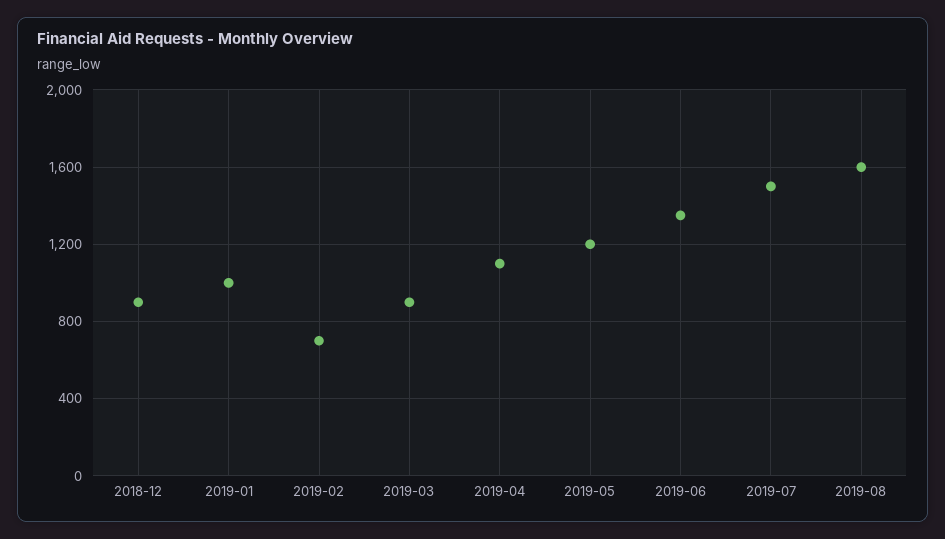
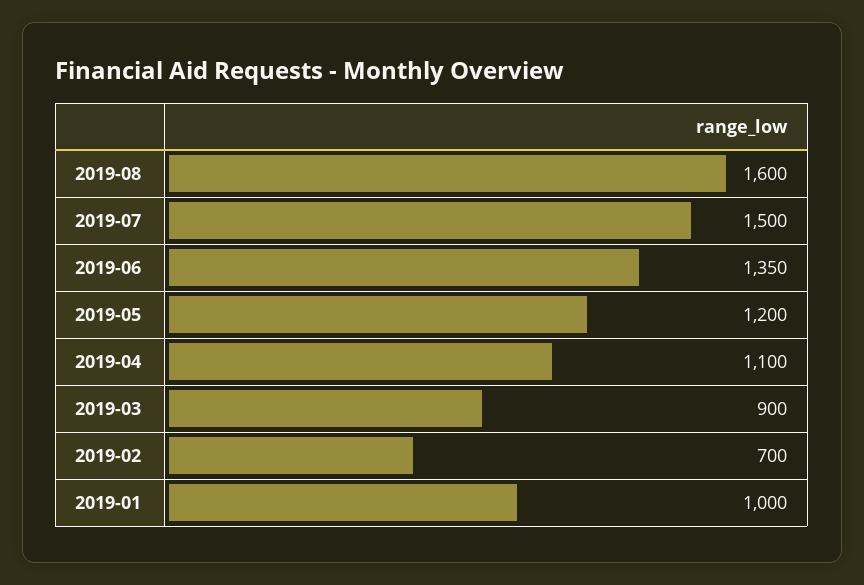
  {
-   "2018-12": 900,
    "2019-01": 1000,
    "2019-02": 700,
    "2019-03": 900,
    "2019-04": 1100,
    "2019-05": 1200,
    "2019-06": 1350,
    "2019-07": 1500,
    "2019-08": 1600
  }

